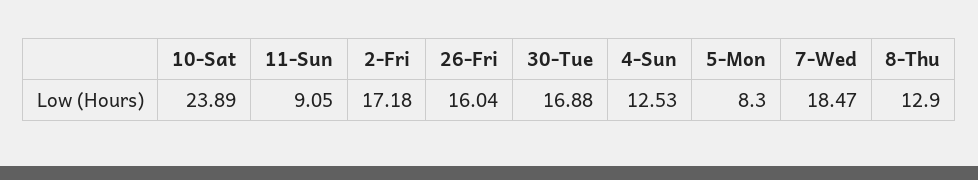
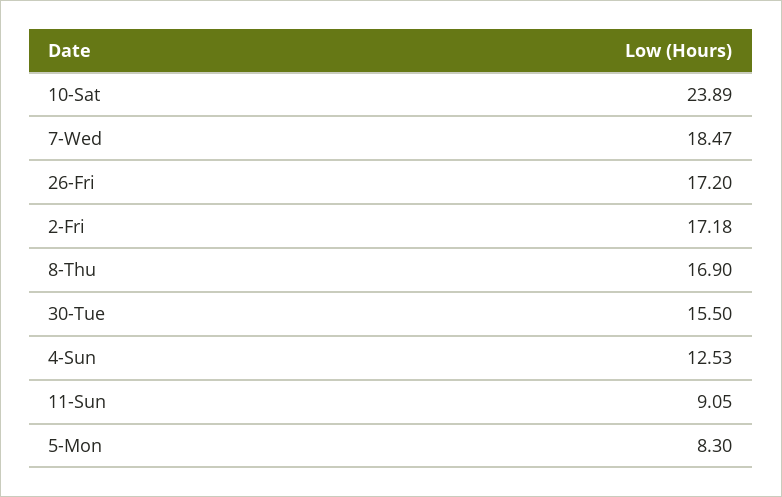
  {
    "10-Sat": 23.89,
    "11-Sun": 9.05,
    "2-Fri": 17.18,
-   "26-Fri": 16.04,
+   "26-Fri": 17.2,
-   "30-Tue": 16.88,
+   "30-Tue": 15.5,
    "4-Sun": 12.53,
    "5-Mon": 8.3,
    "7-Wed": 18.47,
-   "8-Thu": 12.9
+   "8-Thu": 16.9
  }

